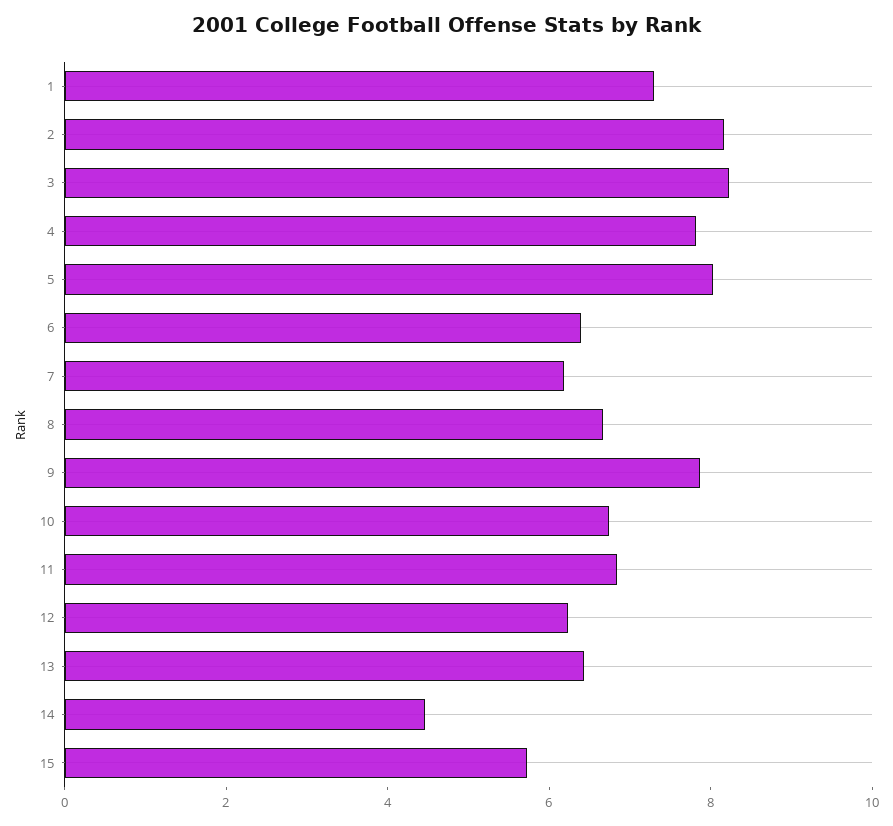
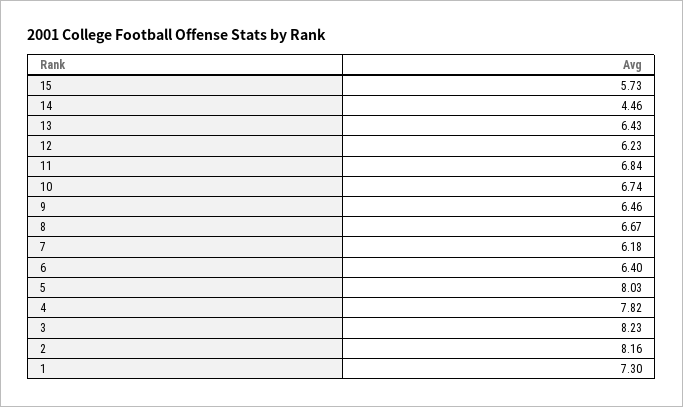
  {
    "1": 7.3,
    "2": 8.16,
    "3": 8.23,
    "4": 7.82,
    "5": 8.03,
    "6": 6.4,
    "7": 6.18,
    "8": 6.67,
-   "9": 8,
+   "9": 6.46,
    "10": 6.74,
    "11": 6.84,
    "12": 6.23,
    "13": 6.43,
    "14": 4.46,
    "15": 5.73
  }

